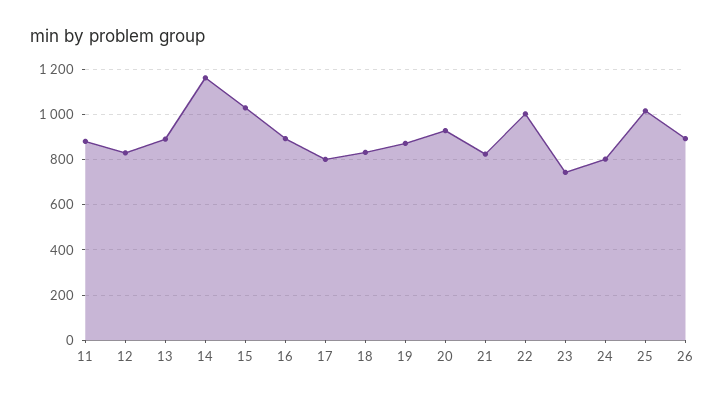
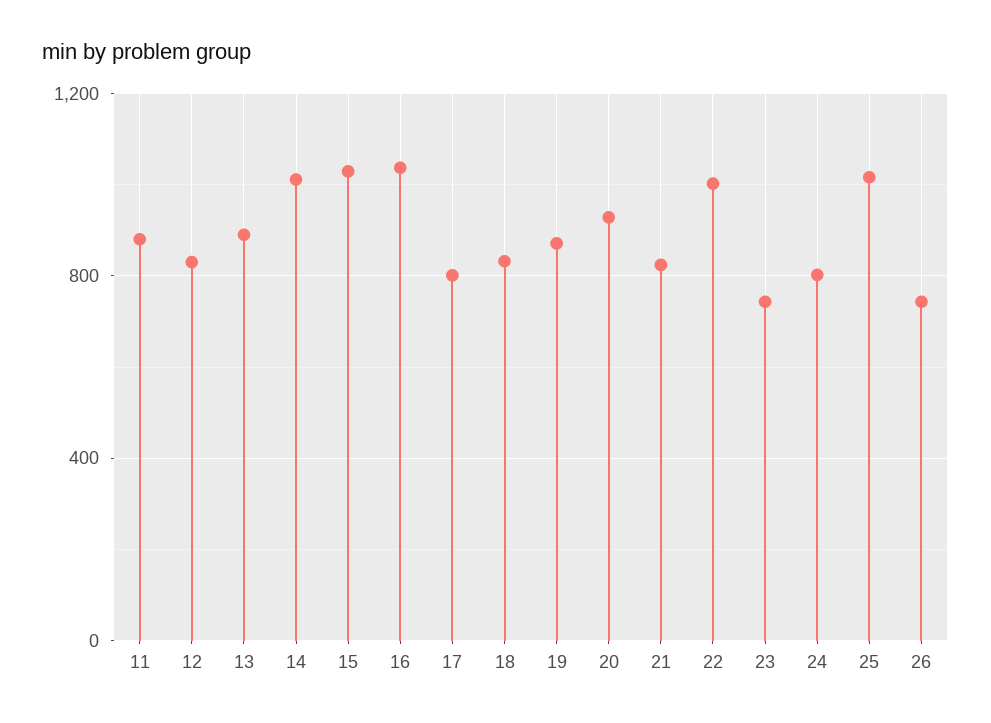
  {
    "11": 900,
    "12": 850,
    "13": 900,
-   "14": 1150,
+   "14": 1000,
    "15": 1050,
-   "16": 900,
+   "16": 1050,
    "17": 800,
    "18": 850,
    "19": 850,
    "20": 950,
    "21": 800,
    "22": 1000,
    "23": 750,
    "24": 800,
    "25": 1000,
-   "26": 900
+   "26": 750
  }

